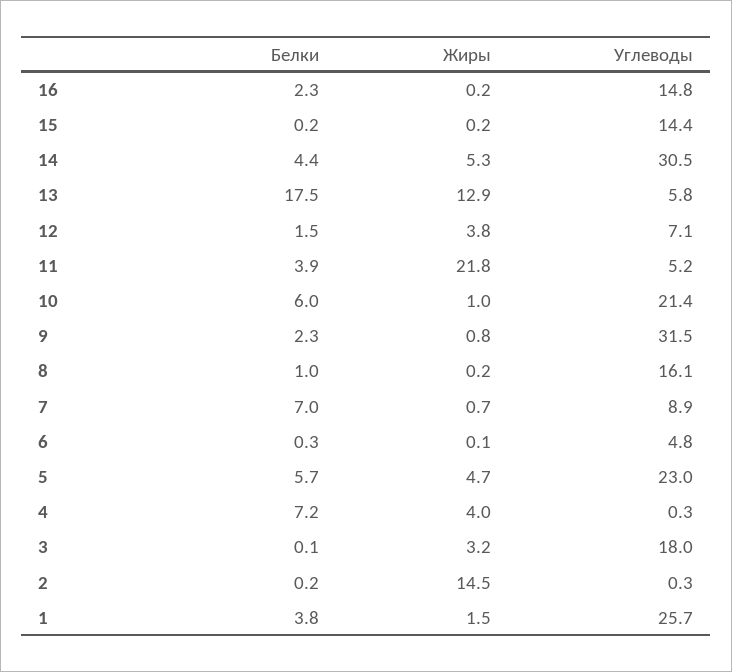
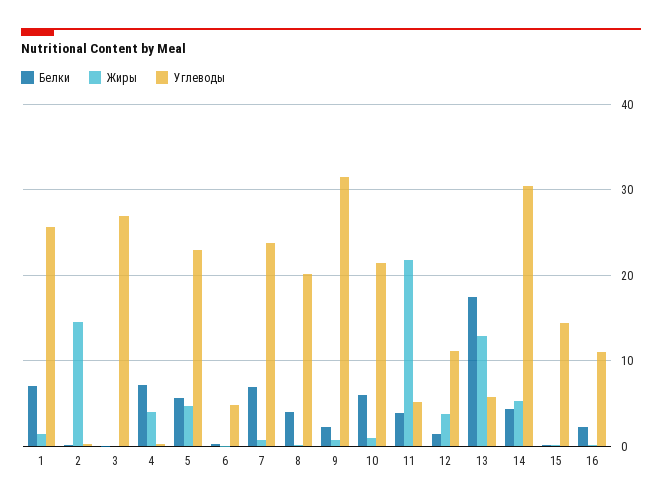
  {
    "Белки": {
      "16": 2.3,
      "15": 0.2,
      "14": 4.4,
      "13": 17.5,
      "12": 1.5,
      "11": 3.9,
      "10": 6,
      "9": 2.3,
-     "8": 1,
+     "8": 4,
      "7": 7,
      "6": 0.3,
      "5": 5.7,
      "4": 7.2,
      "3": 0.1,
      "2": 0.2,
-     "1": 3.8
+     "1": 7
    },
    "Жиры": {
      "16": 0.2,
      "15": 0.2,
      "14": 5.3,
      "13": 12.9,
      "12": 3.8,
      "11": 21.8,
      "10": 1,
      "9": 0.8,
      "8": 0.2,
      "7": 0.7,
      "6": 0.1,
      "5": 4.7,
      "4": 4,
-     "3": 3.2,
+     "3": 0,
      "2": 14.5,
      "1": 1.5
    },
    "Углеводы": {
-     "16": 14.8,
+     "16": 11,
      "15": 14.4,
      "14": 30.5,
      "13": 5.8,
-     "12": 7.1,
+     "12": 11,
      "11": 5.2,
      "10": 21.4,
      "9": 31.5,
-     "8": 16.1,
+     "8": 20,
-     "7": 8.9,
+     "7": 24,
      "6": 4.8,
      "5": 23,
      "4": 0.3,
-     "3": 18,
+     "3": 27,
      "2": 0.3,
      "1": 25.7
    }
  }

